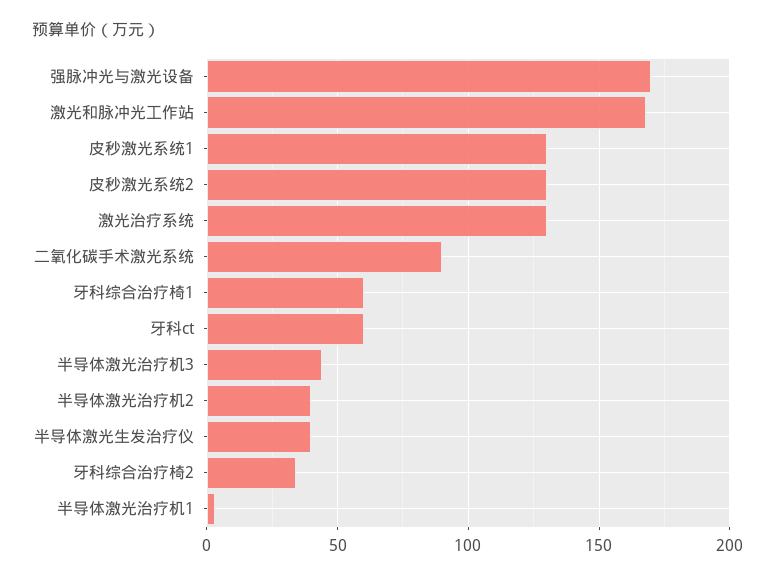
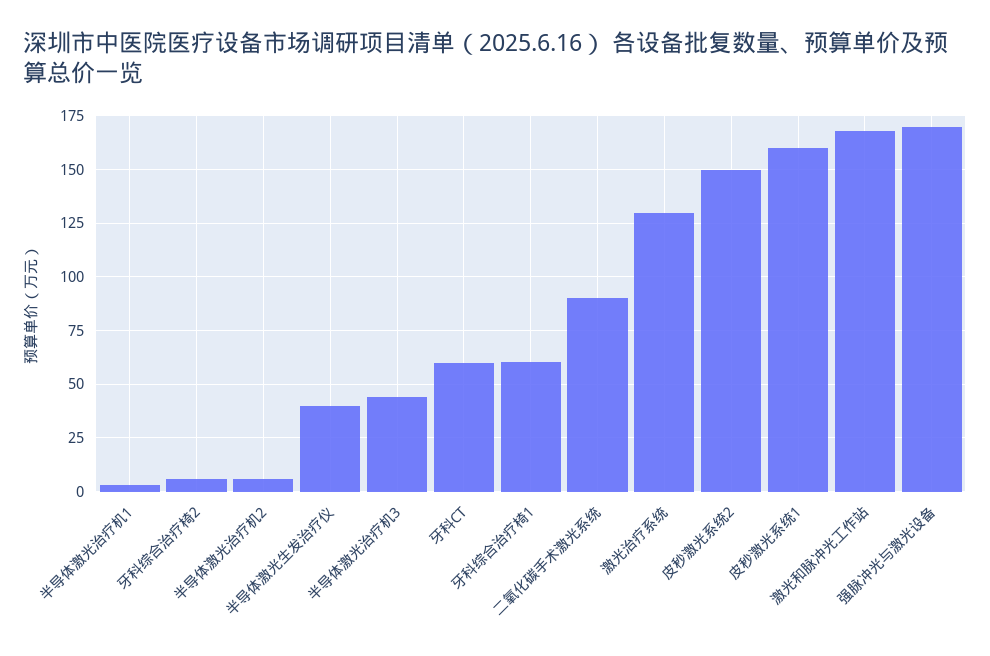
  {
    "强脉冲光与激光设备": 170,
    "激光和脉冲光工作站": 170,
-   "皮秒激光系统1": 130,
+   "皮秒激光系统1": 160,
-   "皮秒激光系统2": 130,
+   "皮秒激光系统2": 150,
    "激光治疗系统": 130,
    "二氧化碳手术激光系统": 90,
    "牙科综合治疗椅1": 60,
    "牙科ct": 60,
    "半导体激光治疗机3": 45,
-   "半导体激光治疗机2": 40,
+   "半导体激光治疗机2": 5,
    "半导体激光生发治疗仪": 40,
-   "牙科综合治疗椅2": 35,
+   "牙科综合治疗椅2": 5,
    "半导体激光治疗机1": 5
  }

